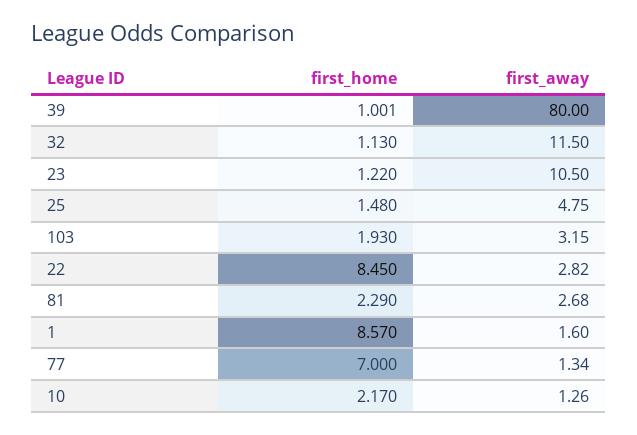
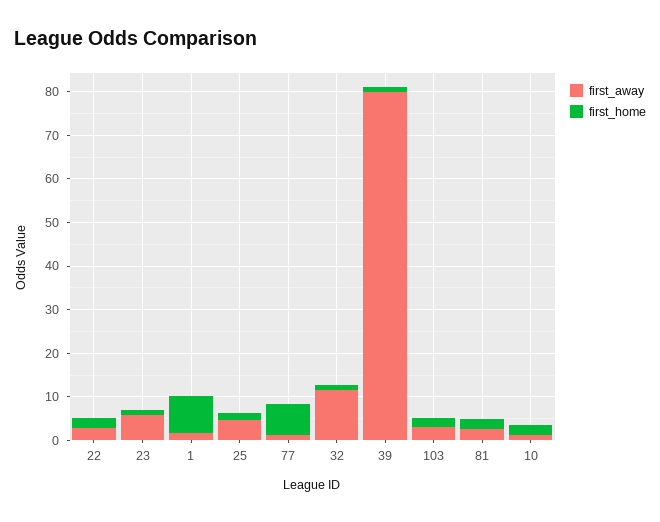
  {
    "first_home": {
      "39": 1.001,
      "32": 1.13,
      "23": 1.22,
      "25": 1.48,
      "103": 1.93,
-     "22": 8.45,
+     "22": 2,
      "81": 2.29,
      "1": 8.57,
      "77": 7,
      "10": 2.17
    },
    "first_away": {
      "39": 80,
      "32": 11.5,
-     "23": 10.5,
+     "23": 6,
      "25": 4.75,
      "103": 3.15,
      "22": 2.82,
      "81": 2.68,
      "1": 1.6,
      "77": 1.34,
      "10": 1.26
    }
  }

